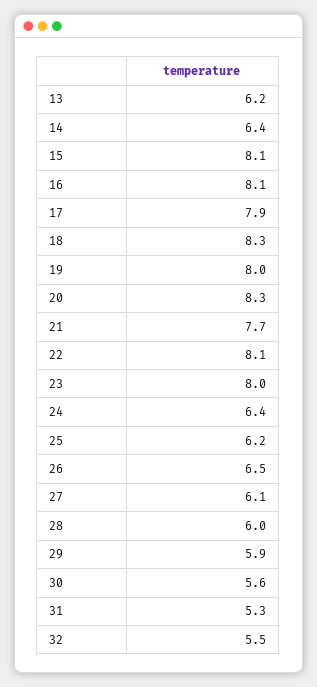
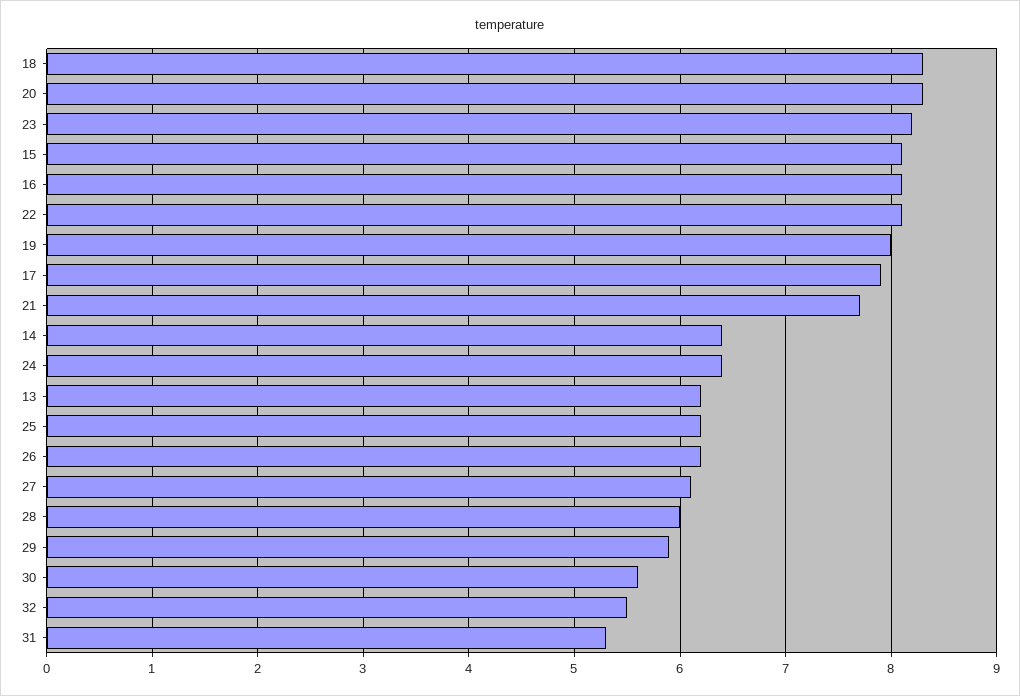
  {
    "13": 6.2,
    "14": 6.4,
    "15": 8.1,
    "16": 8.1,
    "17": 7.9,
    "18": 8.3,
    "19": 8,
    "20": 8.3,
    "21": 7.7,
    "22": 8.1,
-   "23": 8,
+   "23": 8.2,
    "24": 6.4,
    "25": 6.2,
-   "26": 6.5,
+   "26": 6.2,
    "27": 6.1,
    "28": 6,
    "29": 5.9,
    "30": 5.6,
    "31": 5.3,
    "32": 5.5
  }

